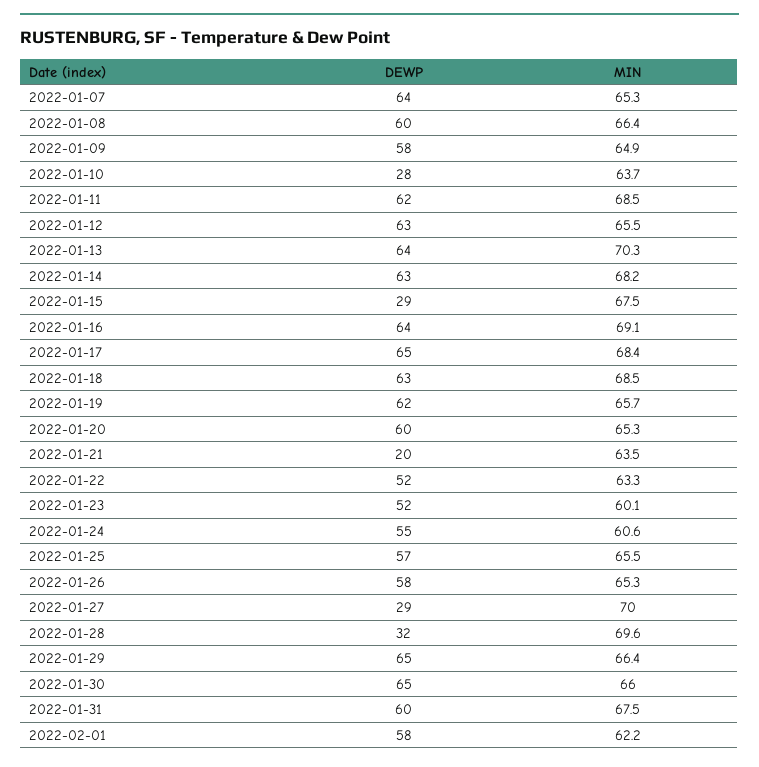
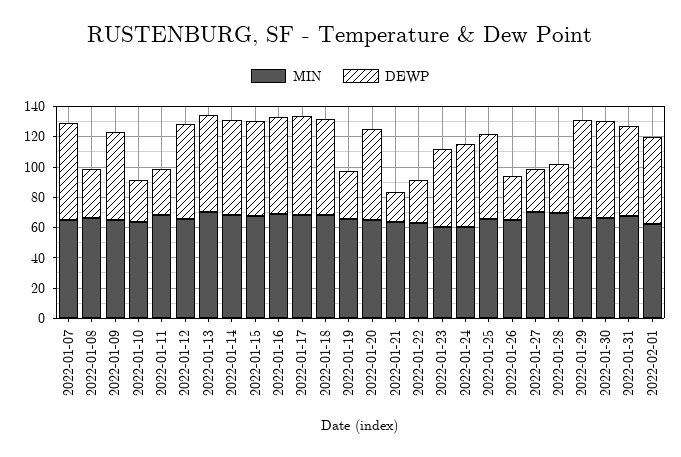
  {
    "DEWP": {
      "2022-01-07": 64,
-     "2022-01-08": 60,
+     "2022-01-08": 30,
      "2022-01-09": 58,
      "2022-01-10": 28,
-     "2022-01-11": 62,
+     "2022-01-11": 30,
      "2022-01-12": 63,
      "2022-01-13": 64,
      "2022-01-14": 63,
-     "2022-01-15": 29,
+     "2022-01-15": 60,
      "2022-01-16": 64,
      "2022-01-17": 65,
      "2022-01-18": 63,
-     "2022-01-19": 62,
+     "2022-01-19": 30,
      "2022-01-20": 60,
      "2022-01-21": 20,
-     "2022-01-22": 52,
+     "2022-01-22": 30,
      "2022-01-23": 52,
      "2022-01-24": 55,
      "2022-01-25": 57,
-     "2022-01-26": 58,
+     "2022-01-26": 30,
      "2022-01-27": 29,
      "2022-01-28": 32,
      "2022-01-29": 65,
      "2022-01-30": 65,
      "2022-01-31": 60,
      "2022-02-01": 58
    },
    "MIN": {
      "2022-01-07": 65.3,
      "2022-01-08": 66.4,
      "2022-01-09": 64.9,
      "2022-01-10": 63.7,
      "2022-01-11": 68.5,
      "2022-01-12": 65.5,
      "2022-01-13": 70.3,
      "2022-01-14": 68.2,
      "2022-01-15": 67.5,
      "2022-01-16": 69.1,
      "2022-01-17": 68.4,
      "2022-01-18": 68.5,
      "2022-01-19": 65.7,
      "2022-01-20": 65.3,
      "2022-01-21": 63.5,
      "2022-01-22": 63.3,
      "2022-01-23": 60.1,
      "2022-01-24": 60.6,
      "2022-01-25": 65.5,
      "2022-01-26": 65.3,
      "2022-01-27": 70,
      "2022-01-28": 69.6,
      "2022-01-29": 66.4,
      "2022-01-30": 66,
      "2022-01-31": 67.5,
      "2022-02-01": 62.2
    }
  }

